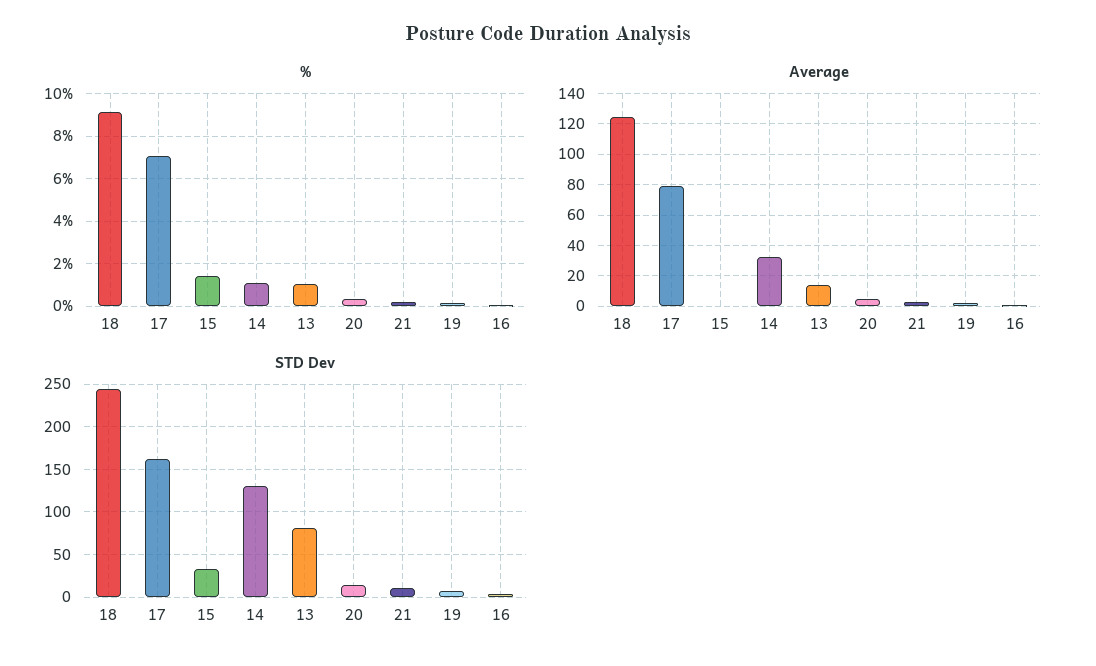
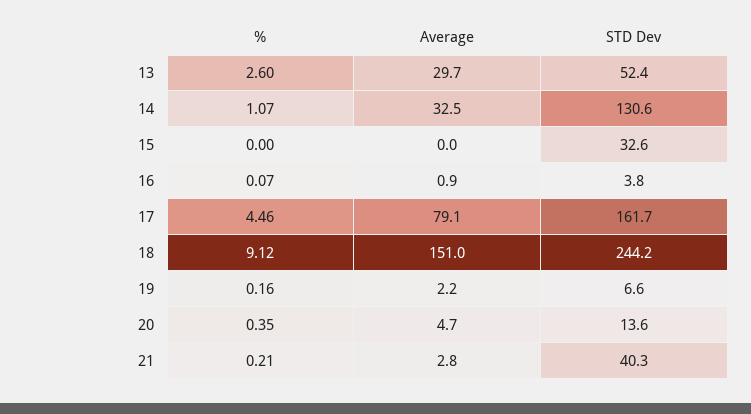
  {
    "%": {
      "18": 9.12,
-     "17": 7,
+     "17": 4.46,
-     "15": 1.5,
+     "15": 0,
      "14": 1.07,
-     "13": 1,
+     "13": 2.6,
      "20": 0.35,
      "21": 0.21,
      "19": 0.16,
      "16": 0.07
    },
    "Average": {
-     "18": 125,
+     "18": 151,
      "17": 79.1,
      "15": 0,
      "14": 32.5,
-     "13": 15,
+     "13": 29.7,
      "20": 4.7,
      "21": 2.8,
      "19": 2.2,
      "16": 0.9
    },
    "STD Dev": {
      "18": 244.2,
      "17": 161.7,
      "15": 32.6,
      "14": 130.6,
-     "13": 80,
+     "13": 52.4,
      "20": 13.6,
-     "21": 10,
+     "21": 40.3,
      "19": 6.6,
      "16": 3.8
    }
  }

